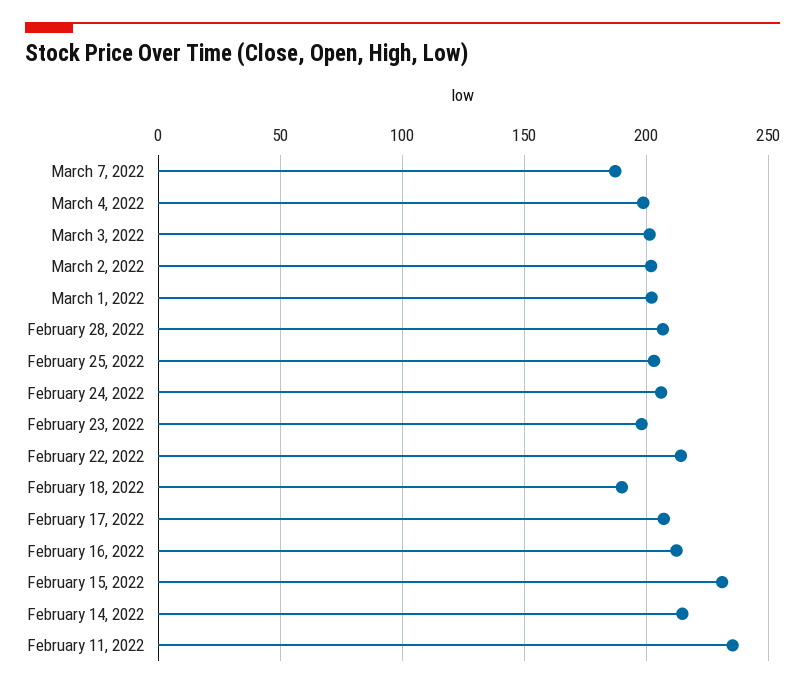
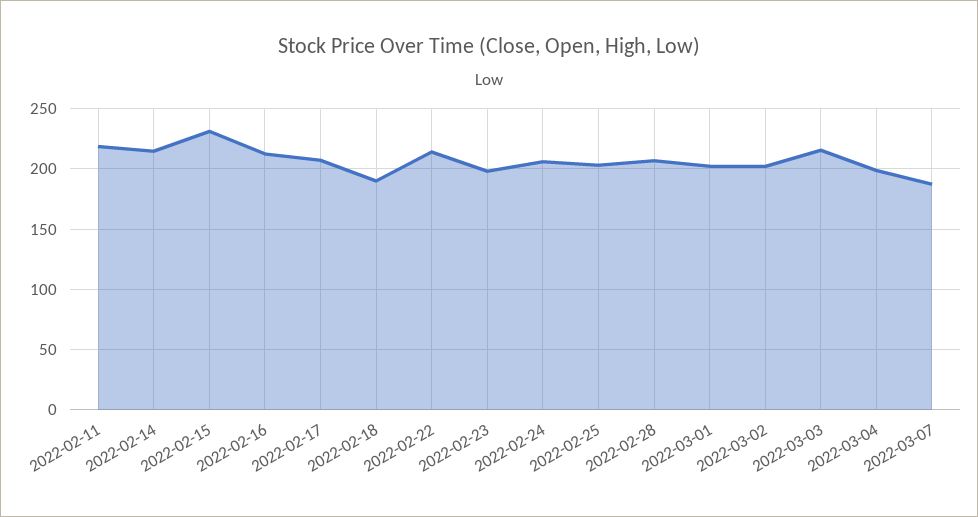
  {
    "March 7, 2022": 185,
    "March 4, 2022": 200,
-   "March 3, 2022": 200,
+   "March 3, 2022": 215,
    "March 2, 2022": 200,
    "March 1, 2022": 200,
    "February 28, 2022": 205,
    "February 25, 2022": 205,
    "February 24, 2022": 205,
    "February 23, 2022": 200,
    "February 22, 2022": 215,
    "February 18, 2022": 190,
    "February 17, 2022": 205,
    "February 16, 2022": 210,
    "February 15, 2022": 230,
    "February 14, 2022": 215,
-   "February 11, 2022": 235
+   "February 11, 2022": 220
  }

